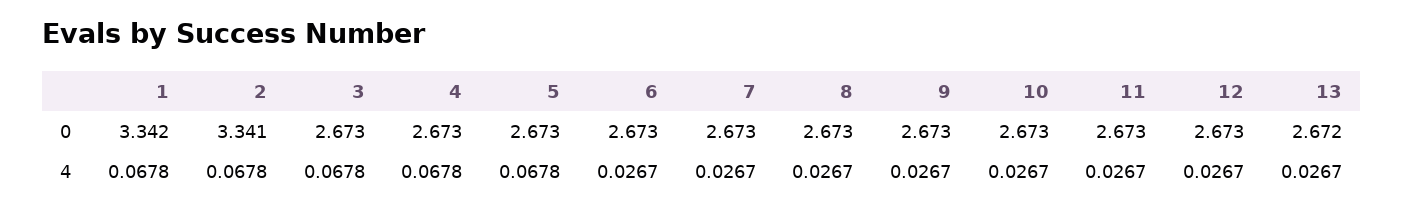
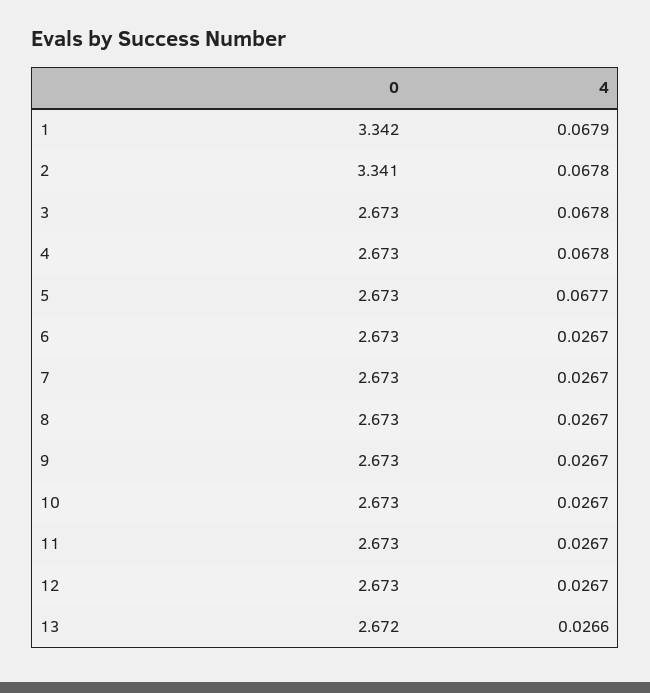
  {
    "1": {
      "0": 3.342,
-     "4": 0.0678
+     "4": 0.0679
    },
    "2": {
      "0": 3.341,
      "4": 0.0678
    },
    "3": {
      "0": 2.673,
      "4": 0.0678
    },
    "4": {
      "0": 2.673,
      "4": 0.0678
    },
    "5": {
      "0": 2.673,
-     "4": 0.0678
+     "4": 0.0677
    },
    "6": {
      "0": 2.673,
      "4": 0.0267
    },
    "7": {
      "0": 2.673,
      "4": 0.0267
    },
    "8": {
      "0": 2.673,
      "4": 0.0267
    },
    "9": {
      "0": 2.673,
      "4": 0.0267
    },
    "10": {
      "0": 2.673,
      "4": 0.0267
    },
    "11": {
      "0": 2.673,
      "4": 0.0267
    },
    "12": {
      "0": 2.673,
      "4": 0.0267
    },
    "13": {
      "0": 2.672,
-     "4": 0.0267
+     "4": 0.0266
    }
  }

